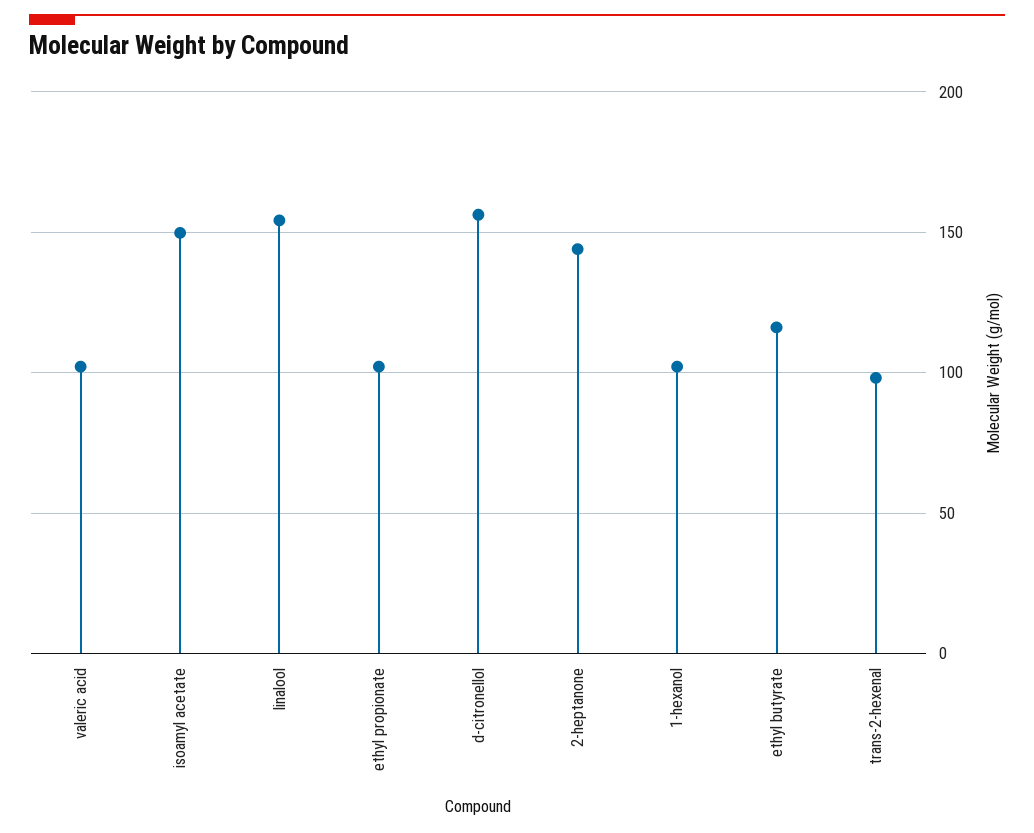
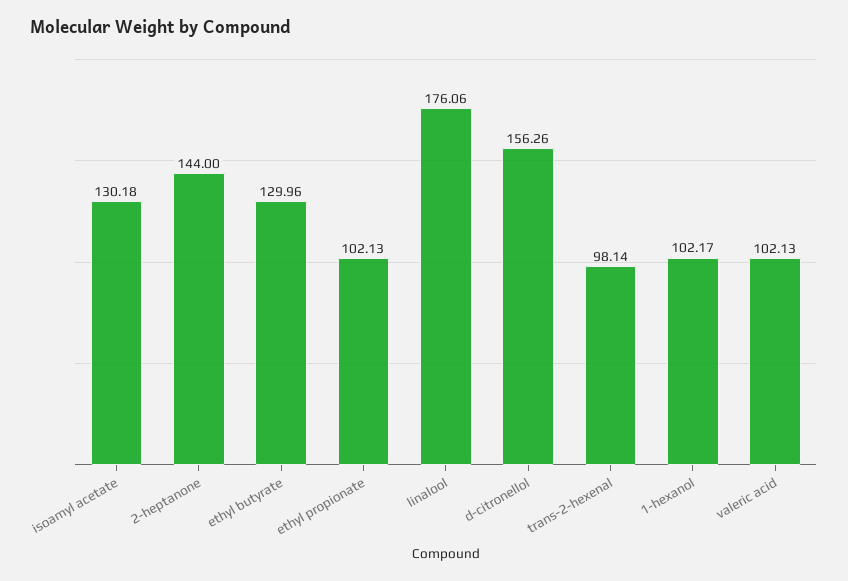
  {
    "valeric acid": 102.13,
-   "isoamyl acetate": 150,
+   "isoamyl acetate": 130.18,
-   "linalool": 155,
+   "linalool": 176.06,
    "ethyl propionate": 102.13,
    "d-citronellol": 156.26,
    "2-heptanone": 144,
    "1-hexanol": 102.17,
-   "ethyl butyrate": 115,
+   "ethyl butyrate": 129.96,
    "trans-2-hexenal": 98.14
  }

